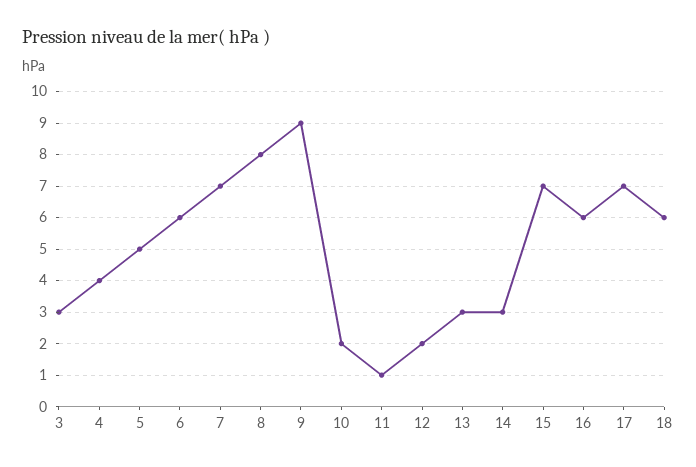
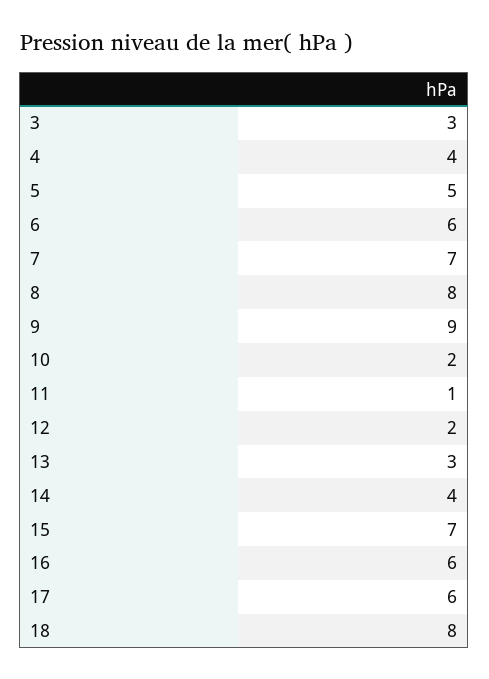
  {
    "3": 3,
    "4": 4,
    "5": 5,
    "6": 6,
    "7": 7,
    "8": 8,
    "9": 9,
    "10": 2,
    "11": 1,
    "12": 2,
    "13": 3,
-   "14": 3,
+   "14": 4,
    "15": 7,
    "16": 6,
-   "17": 7,
+   "17": 6,
-   "18": 6
+   "18": 8
  }

